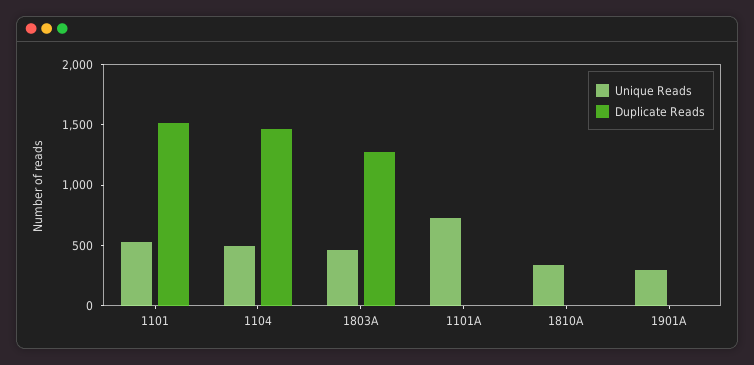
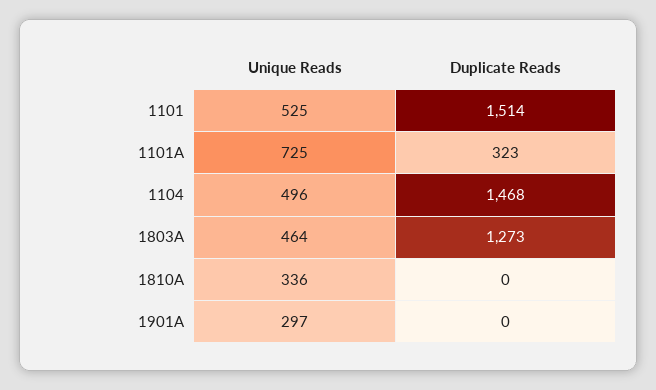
  {
    "Unique Reads": {
      "1101": 525,
      "1104": 496,
      "1803A": 464,
      "1101A": 725,
      "1810A": 336,
      "1901A": 297
    },
    "Duplicate Reads": {
      "1101": 1514,
      "1104": 1468,
      "1803A": 1273,
-     "1101A": 0,
+     "1101A": 323,
      "1810A": 0,
      "1901A": 0
    }
  }

